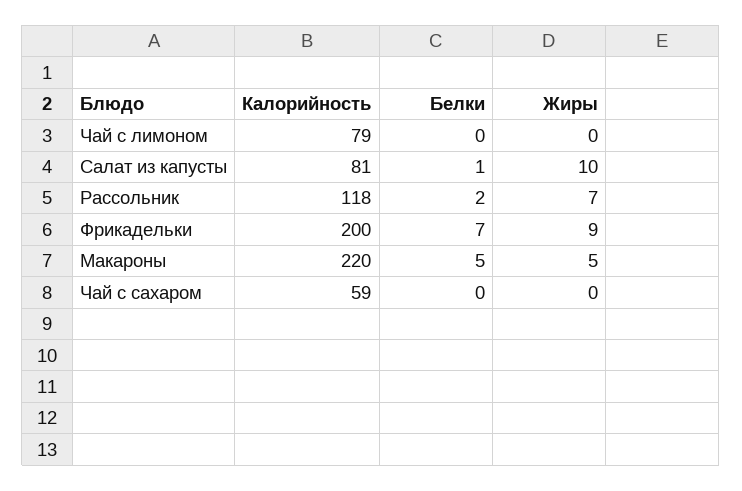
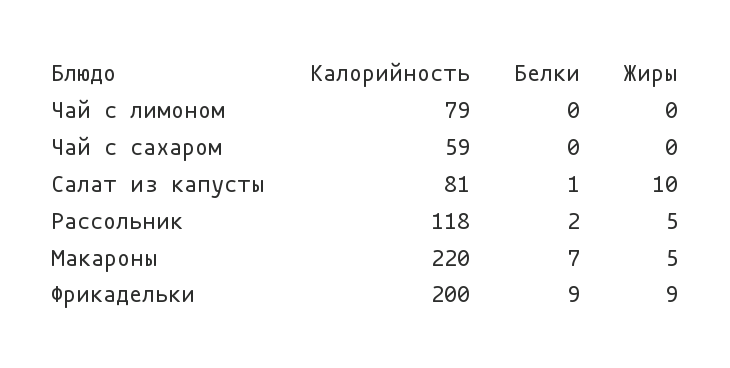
  {
    "Калорийность": {
      "Чай с лимоном": 79,
      "Салат из капусты": 81,
      "Рассольник": 118,
      "Фрикадельки": 200,
      "Макароны": 220,
      "Чай с сахаром": 59
    },
    "Белки": {
      "Чай с лимоном": 0,
      "Салат из капусты": 1,
      "Рассольник": 2,
-     "Фрикадельки": 7,
+     "Фрикадельки": 9,
-     "Макароны": 5,
+     "Макароны": 7,
      "Чай с сахаром": 0
    },
    "Жиры": {
      "Чай с лимоном": 0,
      "Салат из капусты": 10,
-     "Рассольник": 7,
+     "Рассольник": 5,
      "Фрикадельки": 9,
      "Макароны": 5,
      "Чай с сахаром": 0
    }
  }

